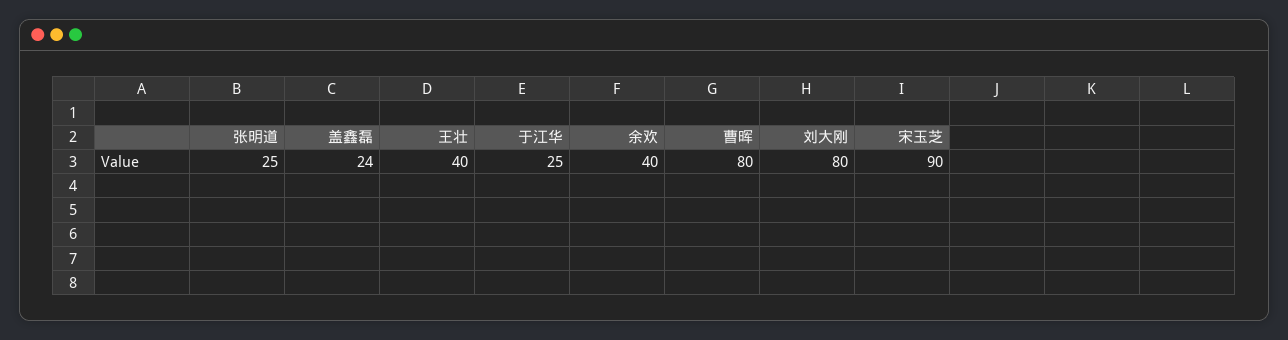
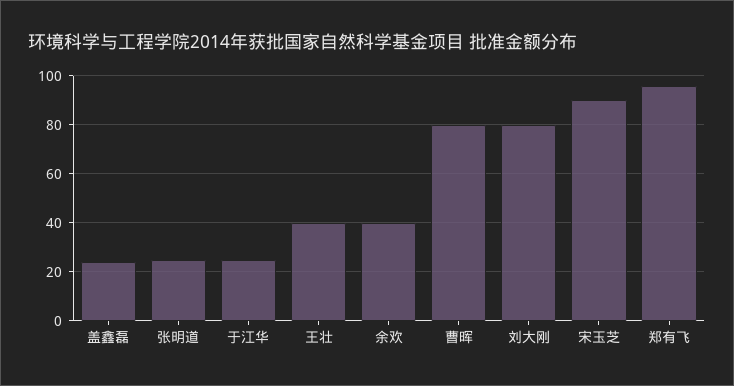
  {
    "张明道": 25,
    "盖鑫磊": 24,
    "王壮": 40,
    "于江华": 25,
    "余欢": 40,
    "曹晖": 80,
    "刘大刚": 80,
-   "宋玉芝": 90
+   "宋玉芝": 90,
+   "郑有飞": 95
  }

